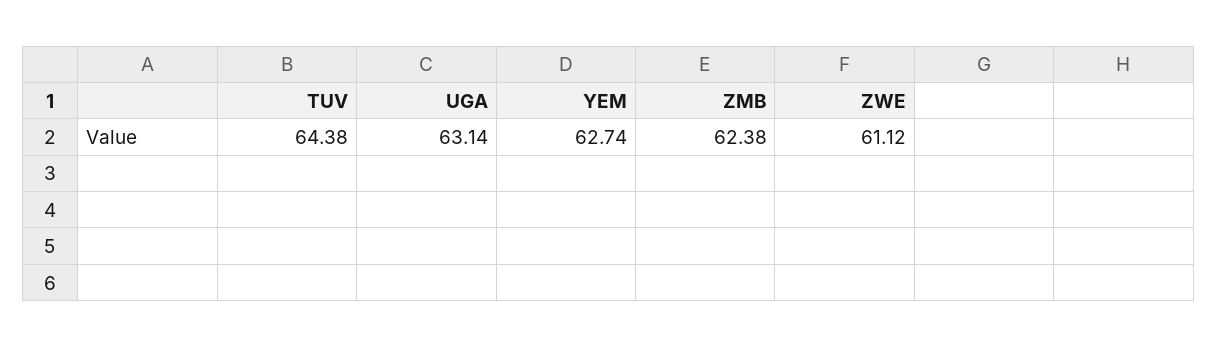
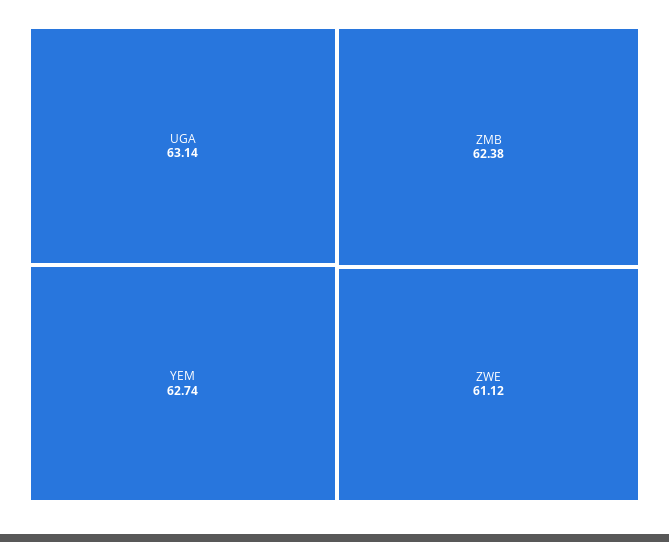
  {
-   "TUV": 64.38,
    "UGA": 63.14,
    "YEM": 62.74,
    "ZMB": 62.38,
    "ZWE": 61.12
  }

